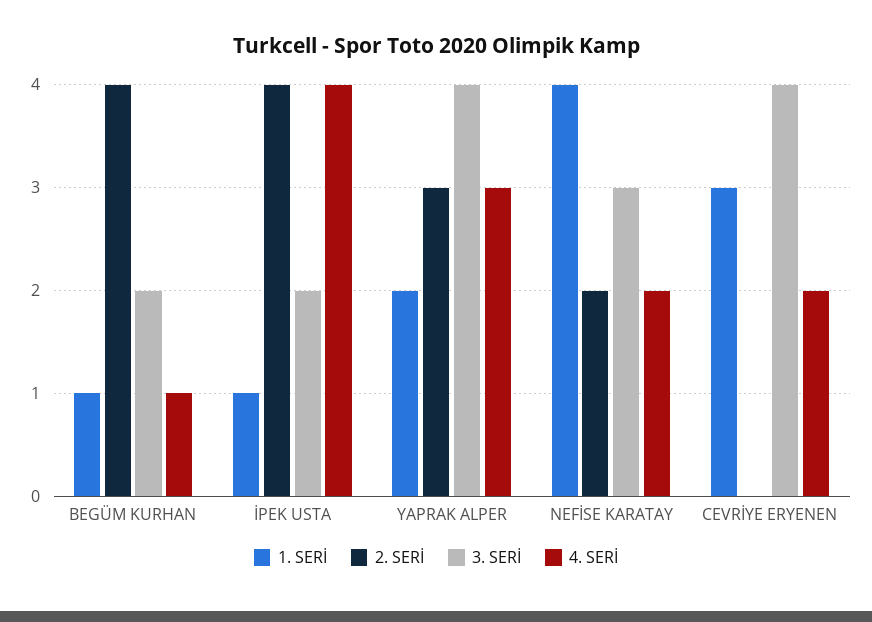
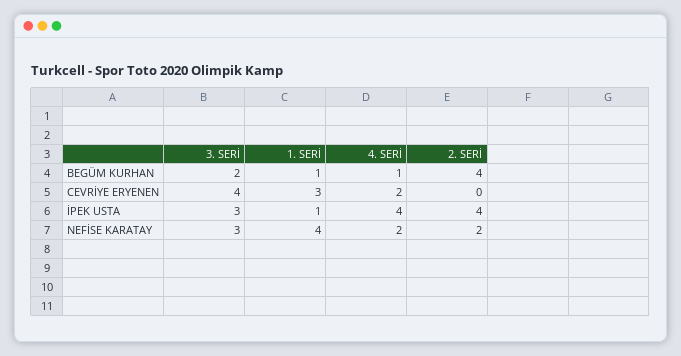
  {
    "1. SERİ": {
      "BEGÜM KURHAN": 1,
      "İPEK USTA": 1,
-     "YAPRAK ALPER": 2,
      "NEFİSE KARATAY": 4,
      "CEVRİYE ERYENEN": 3
    },
    "2. SERİ": {
      "BEGÜM KURHAN": 4,
      "İPEK USTA": 4,
-     "YAPRAK ALPER": 3,
      "NEFİSE KARATAY": 2,
      "CEVRİYE ERYENEN": 0
    },
    "3. SERİ": {
      "BEGÜM KURHAN": 2,
-     "İPEK USTA": 2,
+     "İPEK USTA": 3,
-     "YAPRAK ALPER": 4,
      "NEFİSE KARATAY": 3,
      "CEVRİYE ERYENEN": 4
    },
    "4. SERİ": {
      "BEGÜM KURHAN": 1,
      "İPEK USTA": 4,
-     "YAPRAK ALPER": 3,
      "NEFİSE KARATAY": 2,
      "CEVRİYE ERYENEN": 2
    }
  }

